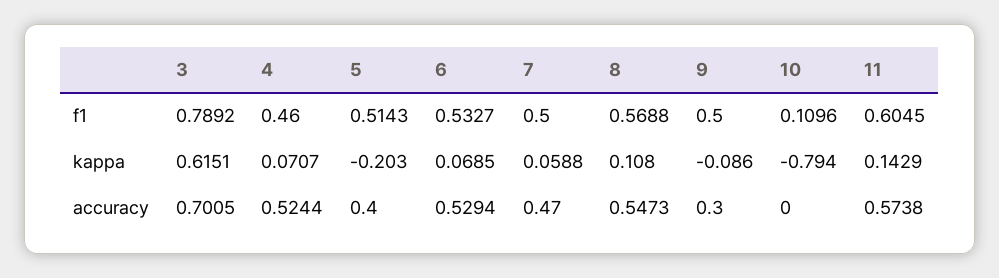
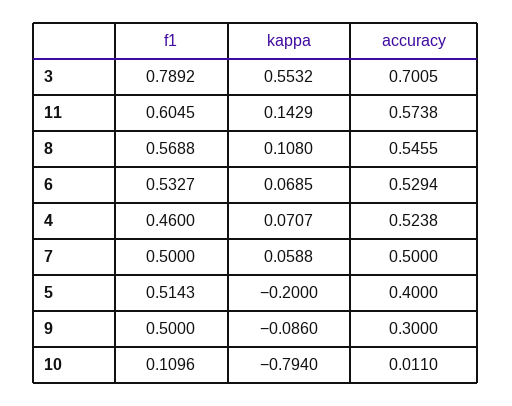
  {
    "3": {
      "f1": 0.7892,
-     "kappa": 0.6151,
+     "kappa": 0.5532,
      "accuracy": 0.7005
    },
    "4": {
      "f1": 0.46,
      "kappa": 0.0707,
-     "accuracy": 0.5244
+     "accuracy": 0.5238
    },
    "5": {
      "f1": 0.5143,
-     "kappa": -0.203,
+     "kappa": -0.2,
      "accuracy": 0.4
    },
    "6": {
      "f1": 0.5327,
      "kappa": 0.0685,
      "accuracy": 0.5294
    },
    "7": {
      "f1": 0.5,
      "kappa": 0.0588,
-     "accuracy": 0.47
+     "accuracy": 0.5
    },
    "8": {
      "f1": 0.5688,
      "kappa": 0.108,
-     "accuracy": 0.5473
+     "accuracy": 0.5455
    },
    "9": {
      "f1": 0.5,
      "kappa": -0.086,
      "accuracy": 0.3
    },
    "10": {
      "f1": 0.1096,
      "kappa": -0.794,
-     "accuracy": 0
+     "accuracy": 0.011
    },
    "11": {
      "f1": 0.6045,
      "kappa": 0.1429,
      "accuracy": 0.5738
    }
  }

